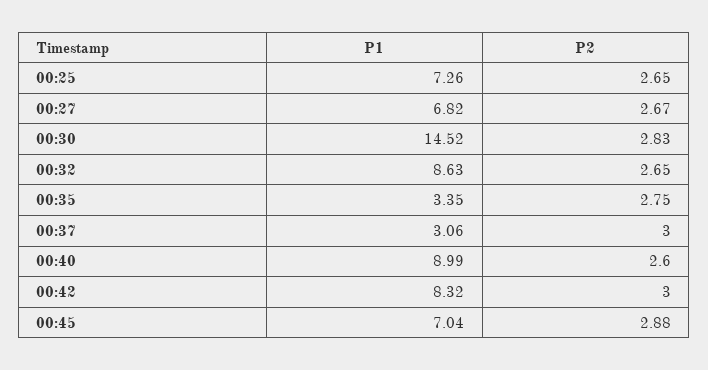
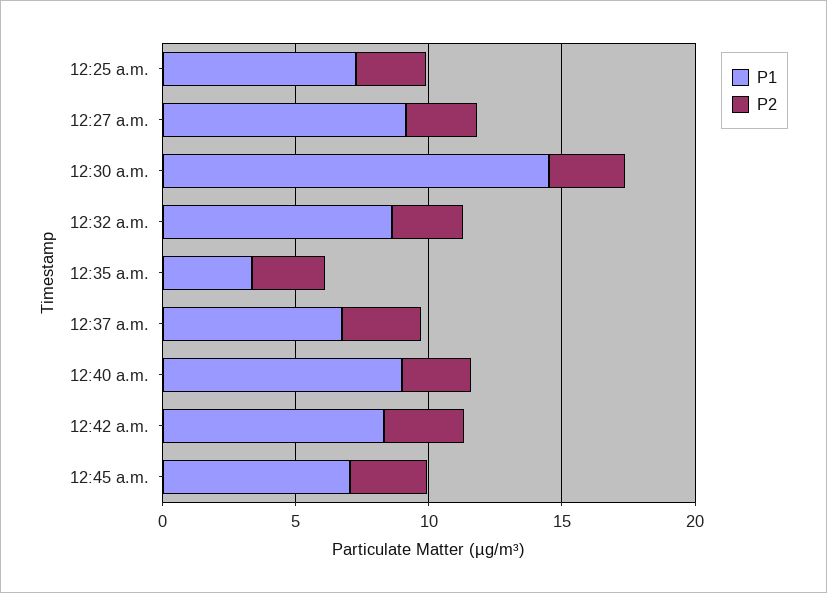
  {
    "P1": {
      "00:25": 7.26,
-     "00:27": 6.82,
+     "00:27": 9,
      "00:30": 14.52,
      "00:32": 8.63,
      "00:35": 3.35,
-     "00:37": 3.06,
+     "00:37": 7,
      "00:40": 8.99,
      "00:42": 8.32,
      "00:45": 7.04
    },
    "P2": {
      "00:25": 2.65,
      "00:27": 2.67,
      "00:30": 2.83,
      "00:32": 2.65,
      "00:35": 2.75,
      "00:37": 3,
      "00:40": 2.6,
      "00:42": 3,
      "00:45": 2.88
    }
  }

